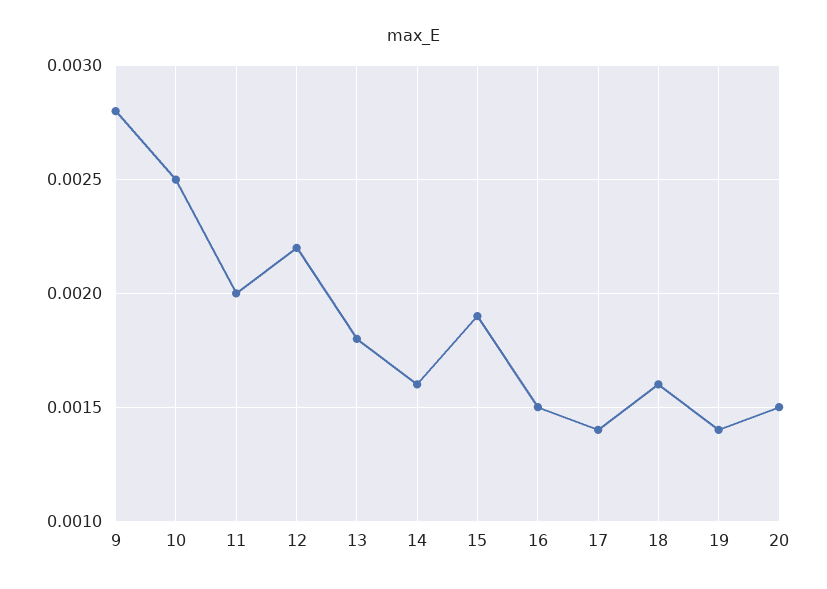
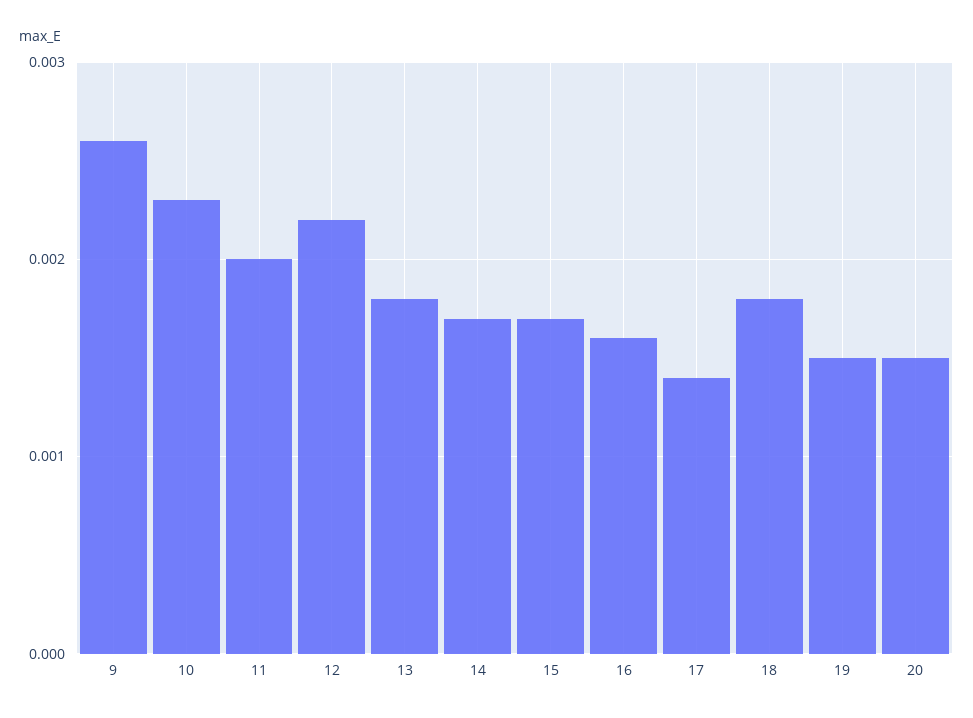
  {
-   "9": 0.0028,
+   "9": 0.0026,
-   "10": 0.0025,
+   "10": 0.0023,
    "11": 0.002,
    "12": 0.0022,
    "13": 0.0018,
-   "14": 0.0016,
+   "14": 0.0017,
-   "15": 0.0019,
+   "15": 0.0017,
-   "16": 0.0015,
+   "16": 0.0016,
    "17": 0.0014,
-   "18": 0.0016,
+   "18": 0.0018,
-   "19": 0.0014,
+   "19": 0.0015,
    "20": 0.0015
  }

